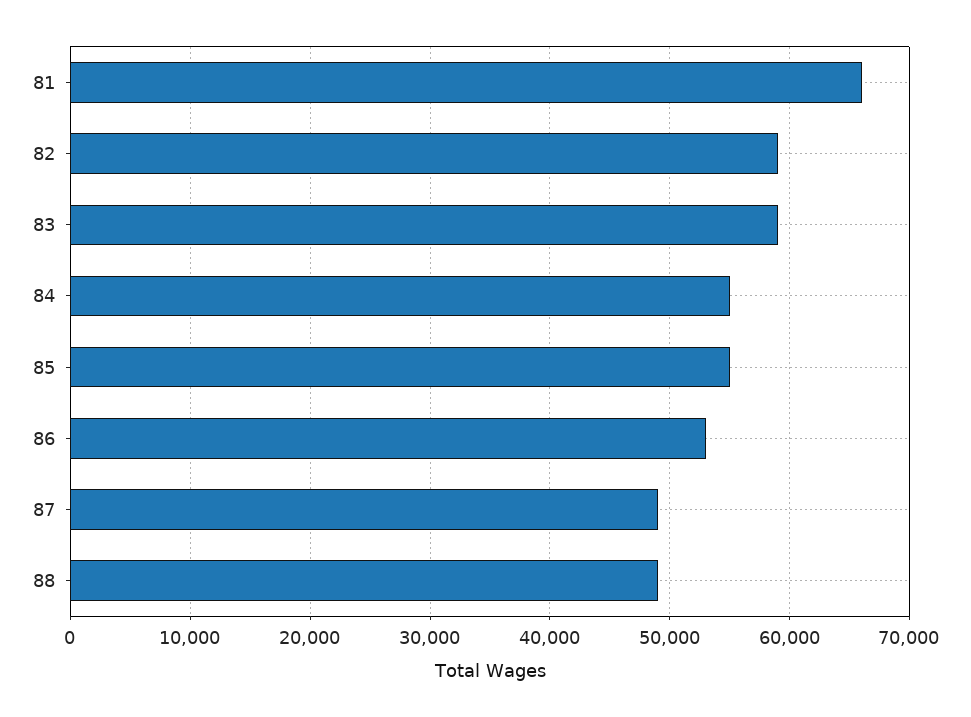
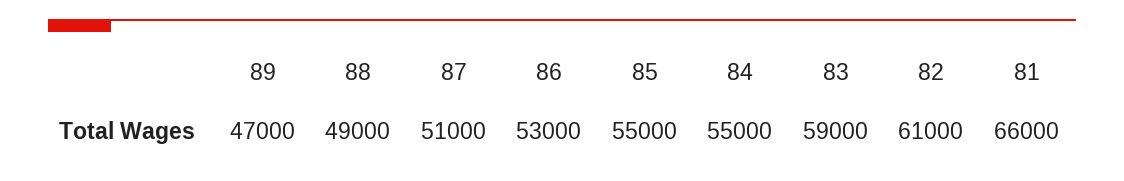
  {
    "81": 66000,
-   "82": 59000,
+   "82": 61000,
    "83": 59000,
    "84": 55000,
    "85": 55000,
    "86": 53000,
-   "87": 49000,
+   "87": 51000,
-   "88": 49000
+   "88": 49000,
+   "89": 47000
  }

